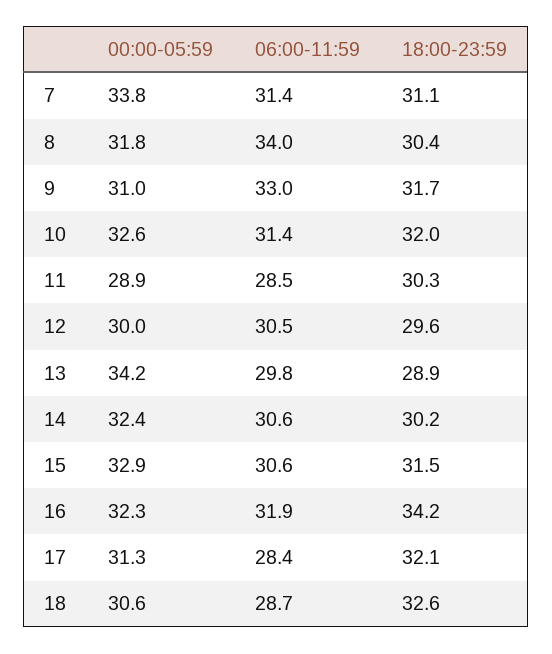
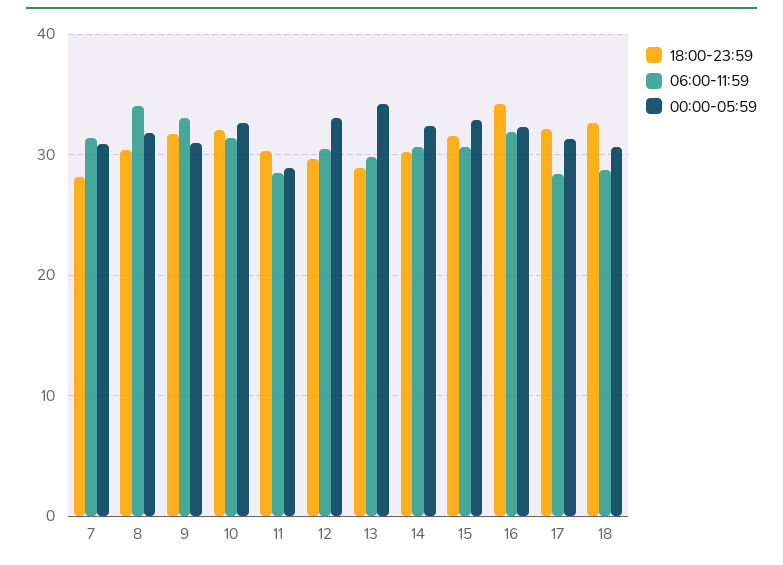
  {
    "00:00-05:59": {
-     "7": 33.8,
+     "7": 31,
      "8": 31.8,
      "9": 31,
      "10": 32.6,
      "11": 28.9,
-     "12": 30,
+     "12": 33,
      "13": 34.2,
      "14": 32.4,
      "15": 32.9,
      "16": 32.3,
      "17": 31.3,
      "18": 30.6
    },
    "06:00-11:59": {
      "7": 31.4,
      "8": 34,
      "9": 33,
      "10": 31.4,
      "11": 28.5,
      "12": 30.5,
      "13": 29.8,
      "14": 30.6,
      "15": 30.6,
      "16": 31.9,
      "17": 28.4,
      "18": 28.7
    },
    "18:00-23:59": {
-     "7": 31.1,
+     "7": 28,
      "8": 30.4,
      "9": 31.7,
      "10": 32,
      "11": 30.3,
      "12": 29.6,
      "13": 28.9,
      "14": 30.2,
      "15": 31.5,
      "16": 34.2,
      "17": 32.1,
      "18": 32.6
    }
  }

